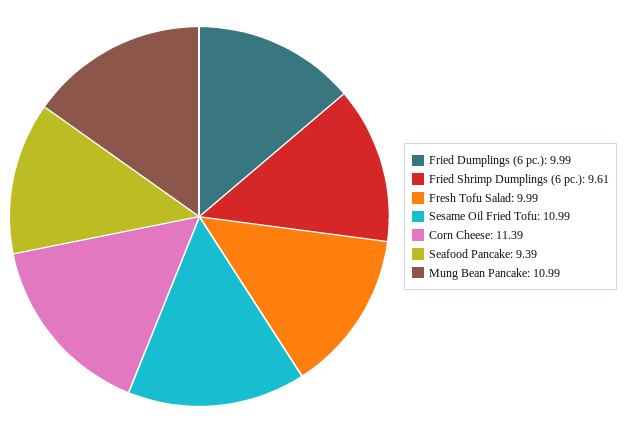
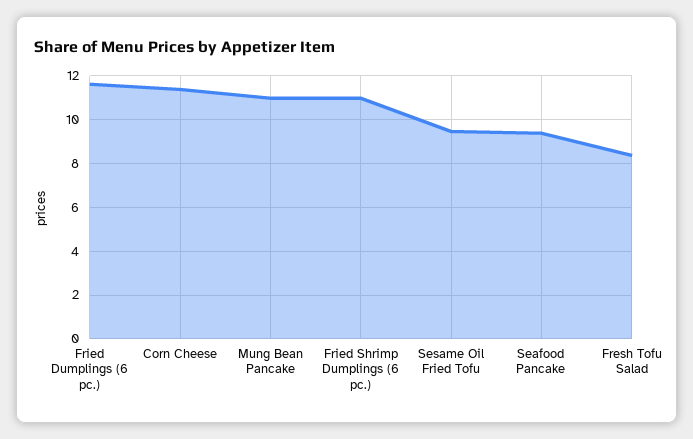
  {
-   "Fried Dumplings (6 pc.)": 9.99,
+   "Fried Dumplings (6 pc.)": 11.5,
-   "Fried Shrimp Dumplings (6 pc.)": 9.61,
+   "Fried Shrimp Dumplings (6 pc.)": 11,
-   "Fresh Tofu Salad": 9.99,
+   "Fresh Tofu Salad": 8.5,
-   "Sesame Oil Fried Tofu": 10.99,
+   "Sesame Oil Fried Tofu": 9.5,
    "Corn Cheese": 11.39,
    "Seafood Pancake": 9.39,
    "Mung Bean Pancake": 10.99
  }

